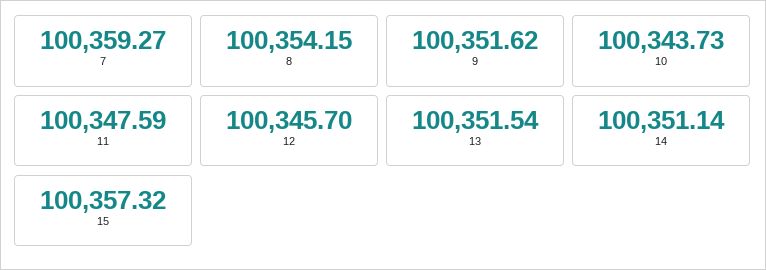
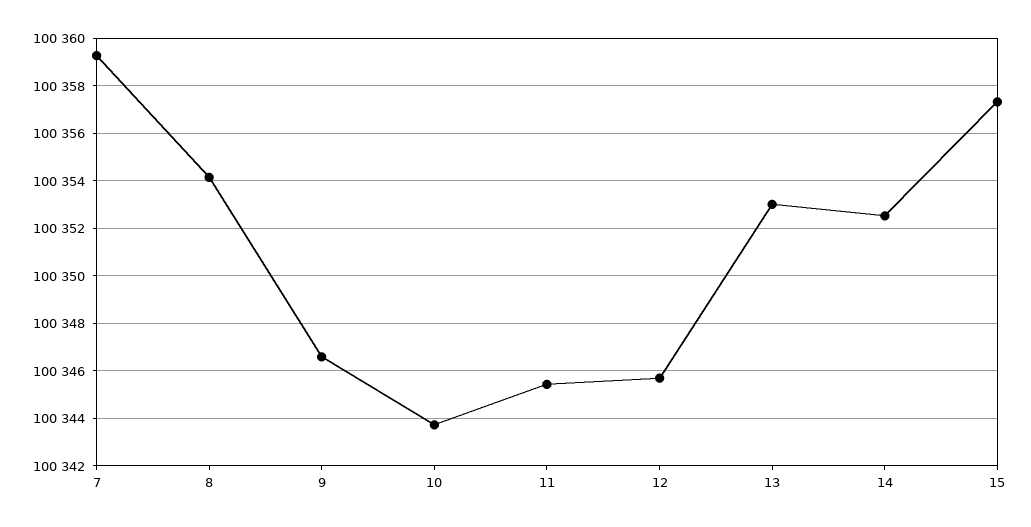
  {
    "7": 100359.27,
    "8": 100354.15,
-   "9": 100351.62,
+   "9": 100346.5,
    "10": 100343.73,
-   "11": 100347.59,
+   "11": 100345.5,
    "12": 100345.7,
-   "13": 100351.54,
+   "13": 100353,
-   "14": 100351.14,
+   "14": 100352.5,
    "15": 100357.32
  }

